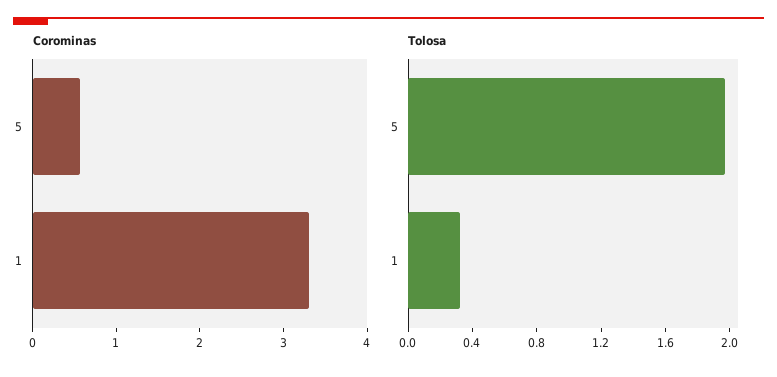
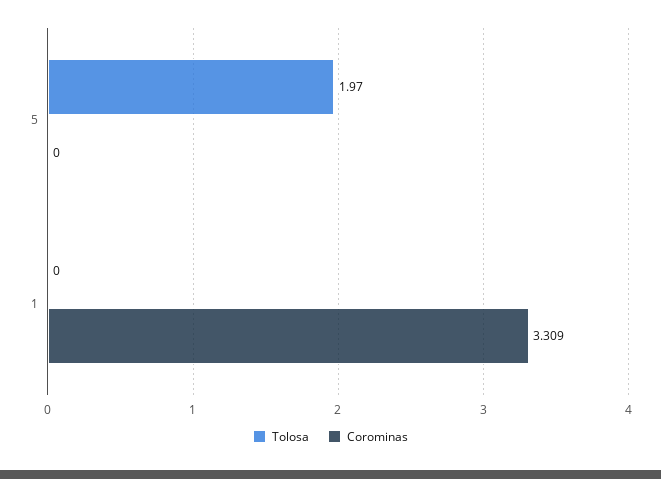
  {
    "Corominas": {
-     "5": 0.6,
+     "5": 0,
      "1": 3.309
    },
    "Tolosa": {
      "5": 1.97,
-     "1": 0.3
+     "1": 0
    }
  }

